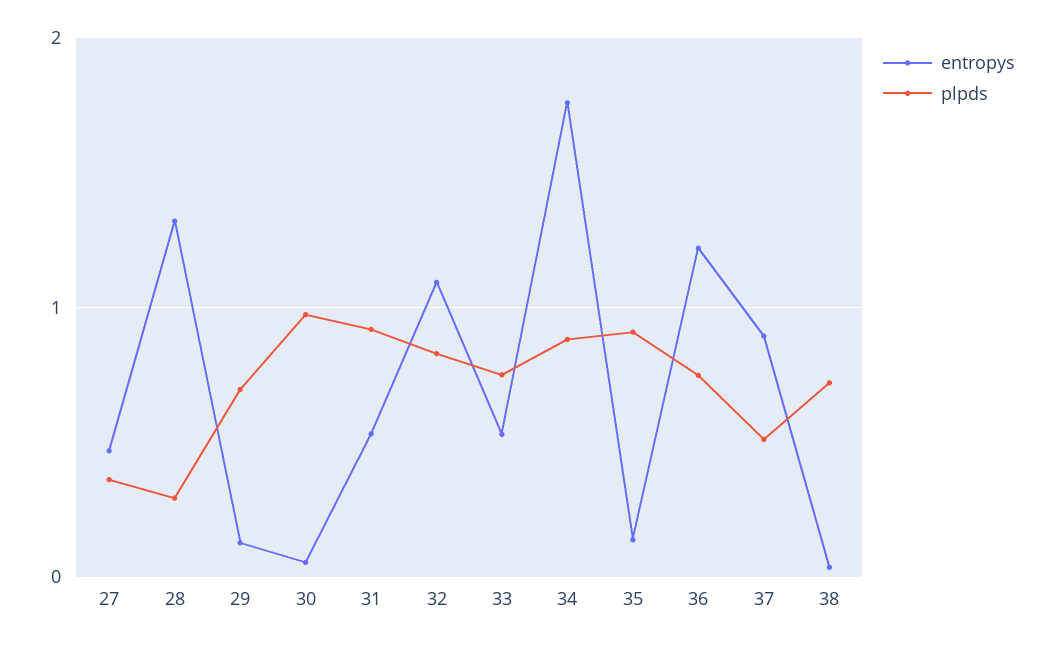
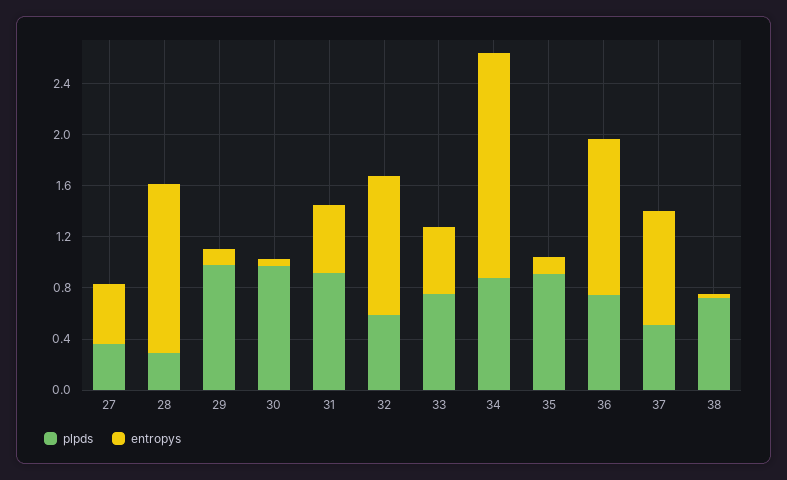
  {
    "entropys": {
      "27": 0.5,
      "28": 1.3,
      "29": 0.1,
      "30": 0.1,
      "31": 0.5,
      "32": 1.1,
      "33": 0.5,
      "34": 1.8,
      "35": 0.1,
      "36": 1.2,
      "37": 0.9,
      "38": 0
    },
    "plpds": {
      "27": 0.4,
      "28": 0.3,
-     "29": 0.7,
+     "29": 1,
      "30": 1,
      "31": 0.9,
-     "32": 0.8,
+     "32": 0.6,
      "33": 0.7,
      "34": 0.9,
      "35": 0.9,
      "36": 0.7,
      "37": 0.5,
      "38": 0.7
    }
  }

